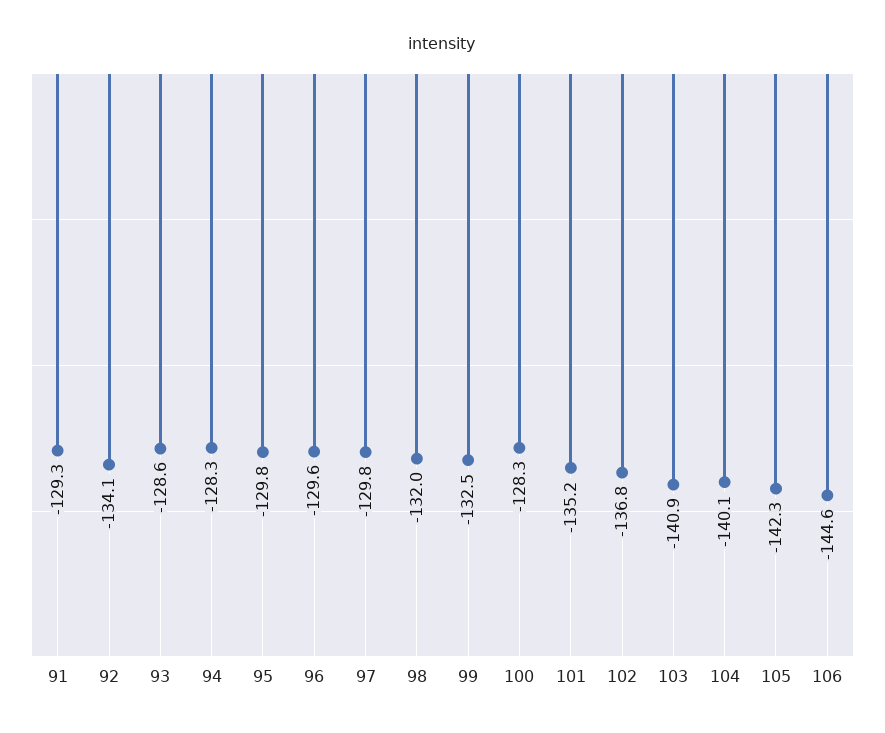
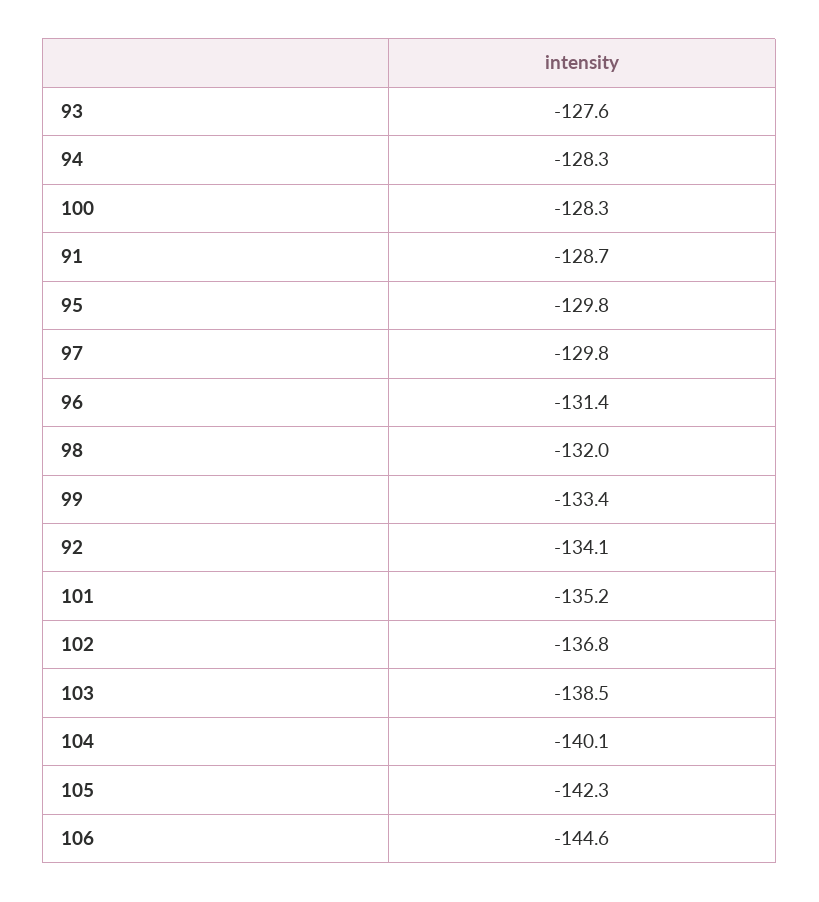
  {
-   "91": -129.3,
+   "91": -128.7,
    "92": -134.1,
-   "93": -128.6,
+   "93": -127.6,
    "94": -128.3,
    "95": -129.8,
-   "96": -129.6,
+   "96": -131.4,
    "97": -129.8,
    "98": -132,
-   "99": -132.5,
+   "99": -133.4,
    "100": -128.3,
    "101": -135.2,
    "102": -136.8,
-   "103": -140.9,
+   "103": -138.5,
    "104": -140.1,
    "105": -142.3,
    "106": -144.6
  }

